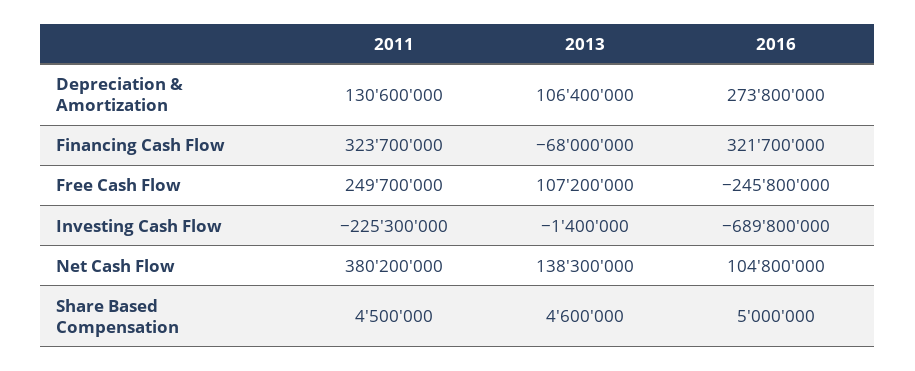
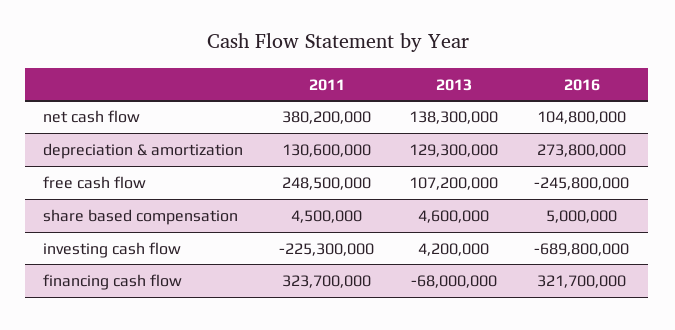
  {
    "2011": {
      "Depreciation & Amortization": 130600000,
      "Financing Cash Flow": 323700000,
-     "Free Cash Flow": 249700000,
+     "Free Cash Flow": 248500000,
      "Investing Cash Flow": -225300000,
      "Net Cash Flow": 380200000,
      "Share Based Compensation": 4500000
    },
    "2013": {
-     "Depreciation & Amortization": 106400000,
+     "Depreciation & Amortization": 129300000,
      "Financing Cash Flow": -68000000,
      "Free Cash Flow": 107200000,
-     "Investing Cash Flow": -1400000,
+     "Investing Cash Flow": 4200000,
      "Net Cash Flow": 138300000,
      "Share Based Compensation": 4600000
    },
    "2016": {
      "Depreciation & Amortization": 273800000,
      "Financing Cash Flow": 321700000,
      "Free Cash Flow": -245800000,
      "Investing Cash Flow": -689800000,
      "Net Cash Flow": 104800000,
      "Share Based Compensation": 5000000
    }
  }

